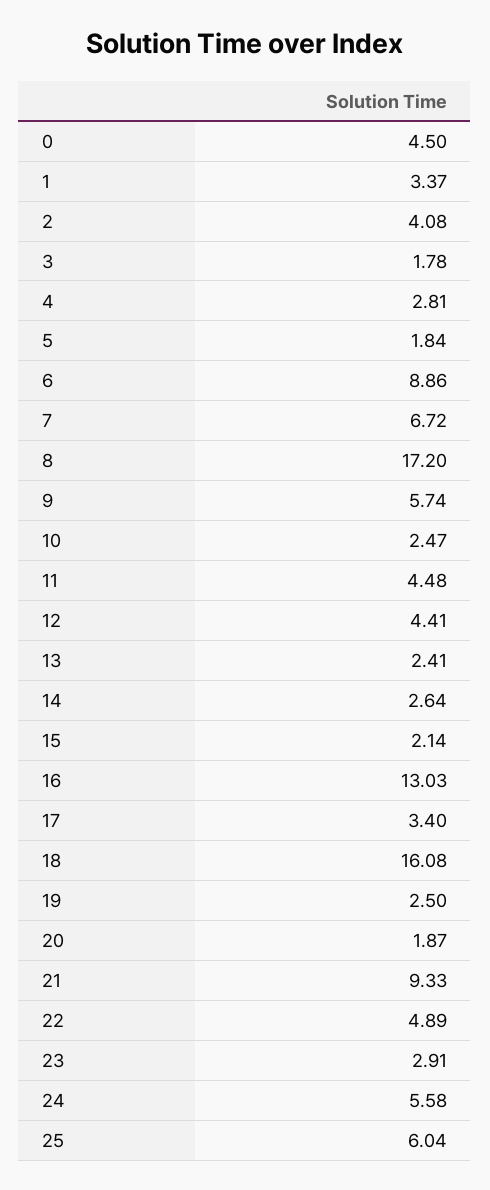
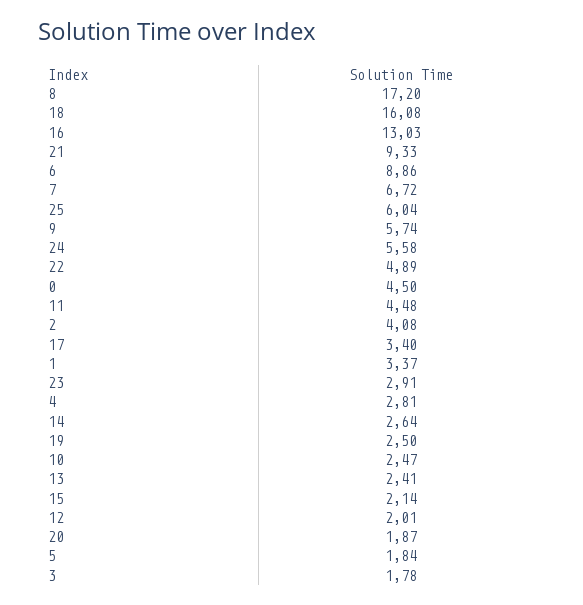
  {
    "0": 4.5,
    "1": 3.37,
    "2": 4.08,
    "3": 1.78,
    "4": 2.81,
    "5": 1.84,
    "6": 8.86,
    "7": 6.72,
    "8": 17.2,
    "9": 5.74,
    "10": 2.47,
    "11": 4.48,
-   "12": 4.41,
+   "12": 2.01,
    "13": 2.41,
    "14": 2.64,
    "15": 2.14,
    "16": 13.03,
    "17": 3.4,
    "18": 16.08,
    "19": 2.5,
    "20": 1.87,
    "21": 9.33,
    "22": 4.89,
    "23": 2.91,
    "24": 5.58,
    "25": 6.04
  }

